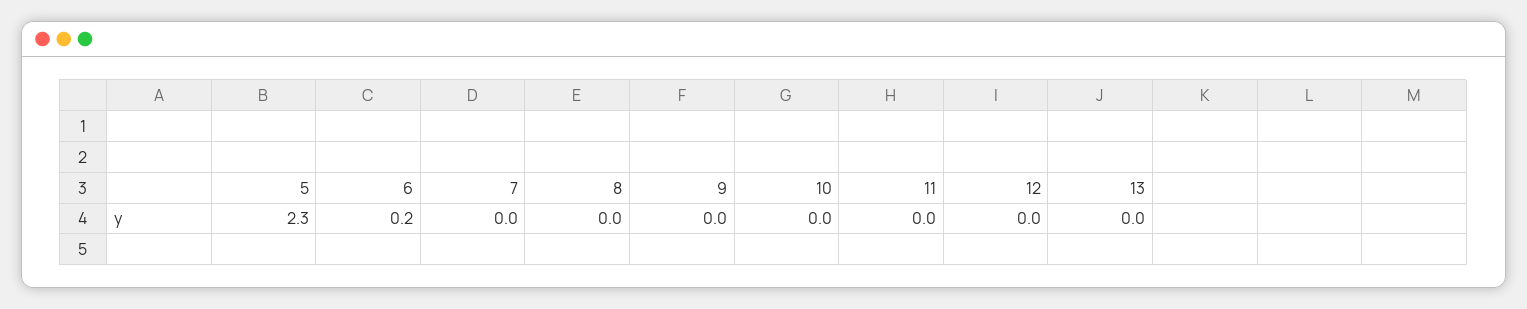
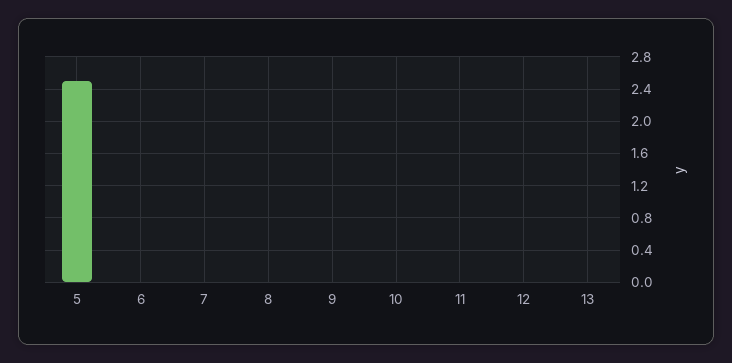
  {
-   "5": 2.3,
+   "5": 2.5,
-   "6": 0.2,
+   "6": 0,
    "7": 0,
    "8": 0,
    "9": 0,
    "10": 0,
    "11": 0,
    "12": 0,
    "13": 0
  }

